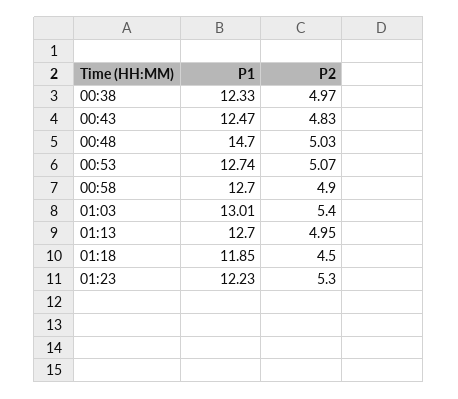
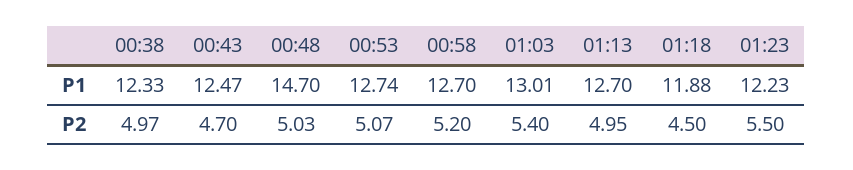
  {
    "P1": {
      "00:38": 12.33,
      "00:43": 12.47,
      "00:48": 14.7,
      "00:53": 12.74,
      "00:58": 12.7,
      "01:03": 13.01,
      "01:13": 12.7,
-     "01:18": 11.85,
+     "01:18": 11.88,
      "01:23": 12.23
    },
    "P2": {
      "00:38": 4.97,
-     "00:43": 4.83,
+     "00:43": 4.7,
      "00:48": 5.03,
      "00:53": 5.07,
-     "00:58": 4.9,
+     "00:58": 5.2,
      "01:03": 5.4,
      "01:13": 4.95,
      "01:18": 4.5,
-     "01:23": 5.3
+     "01:23": 5.5
    }
  }

